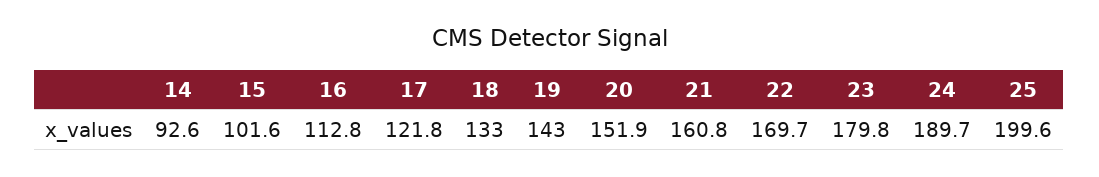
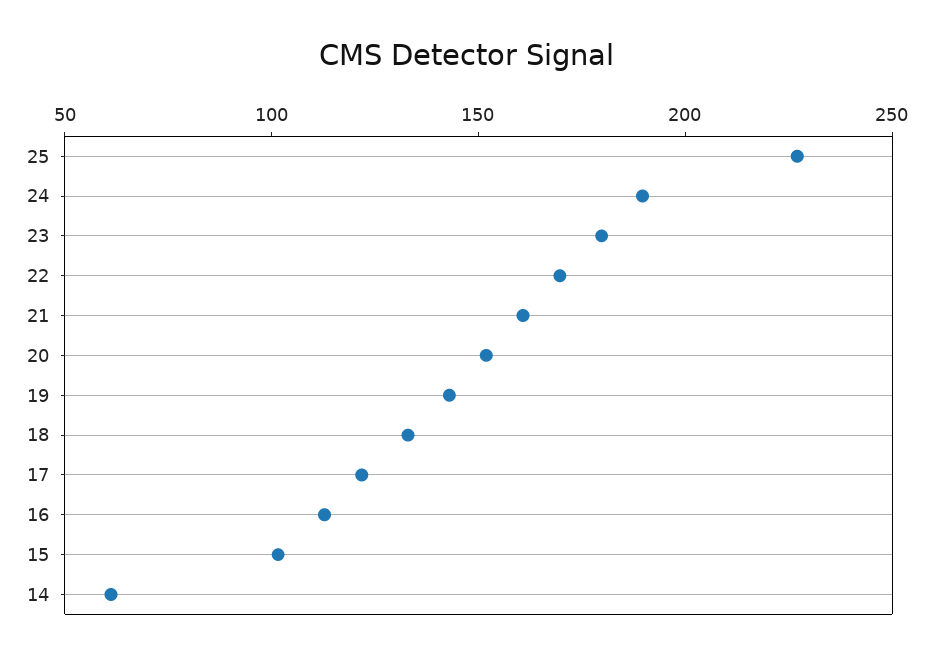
  {
-   "14": 92.6,
+   "14": 60,
    "15": 101.6,
    "16": 112.8,
    "17": 121.8,
    "18": 133,
    "19": 143,
    "20": 151.9,
    "21": 160.8,
    "22": 169.7,
    "23": 179.8,
    "24": 189.7,
-   "25": 199.6
+   "25": 230
  }

